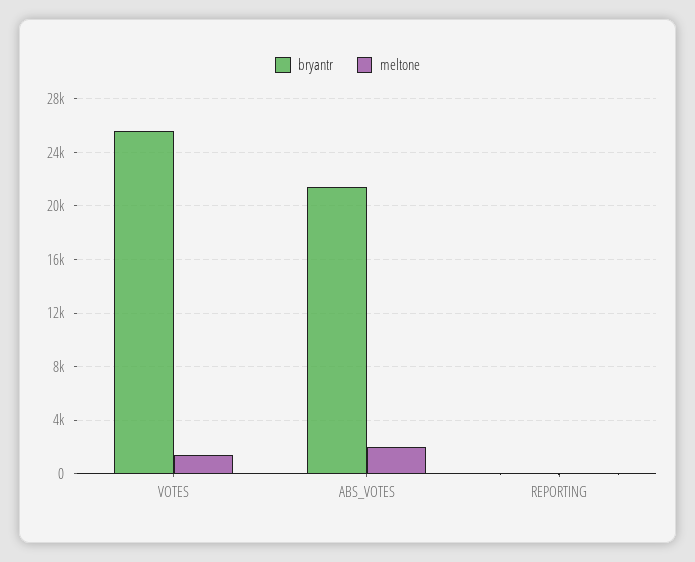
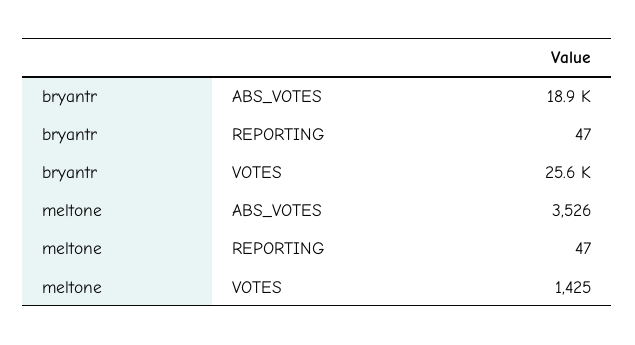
  {
    "bryantr": {
      "VOTES": 25600,
-     "ABS_VOTES": 21500,
+     "ABS_VOTES": 18900,
      "REPORTING": 47
    },
    "meltone": {
      "VOTES": 1425,
-     "ABS_VOTES": 2000,
+     "ABS_VOTES": 3526,
      "REPORTING": 47
    }
  }

